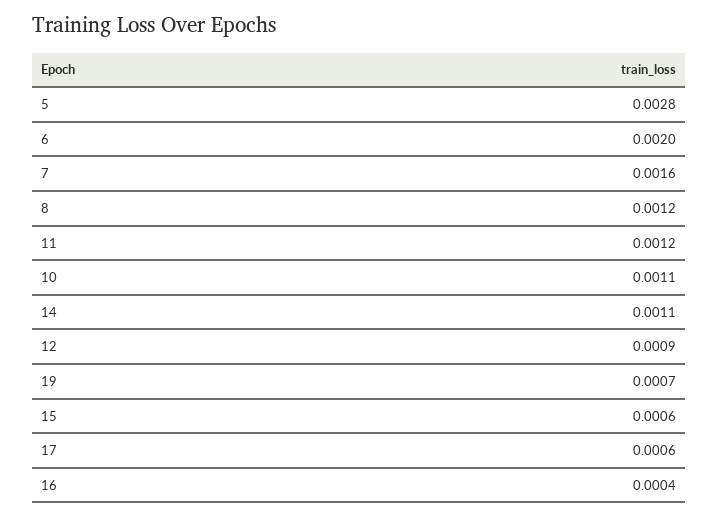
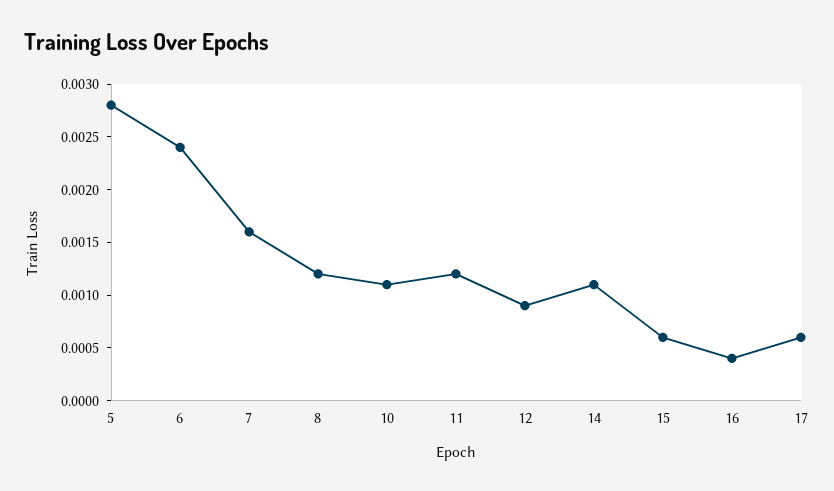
  {
    "5": 0.0028,
-   "6": 0.002,
+   "6": 0.0024,
    "7": 0.0016,
    "8": 0.0012,
    "11": 0.0012,
    "10": 0.0011,
    "14": 0.0011,
    "12": 0.0009,
-   "19": 0.0007,
    "15": 0.0006,
    "17": 0.0006,
    "16": 0.0004
  }

